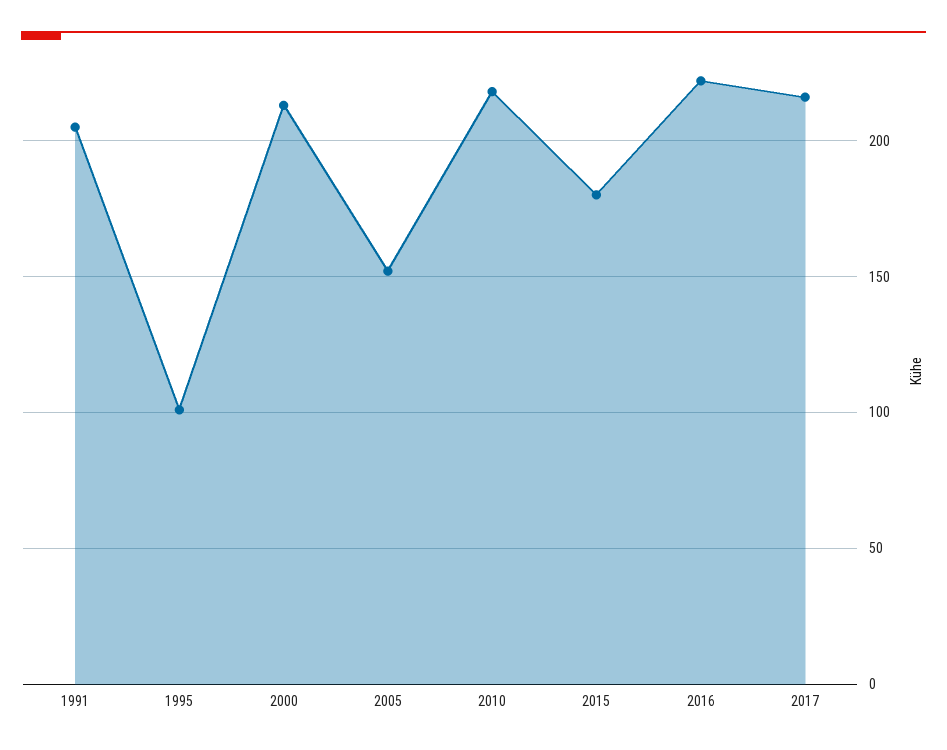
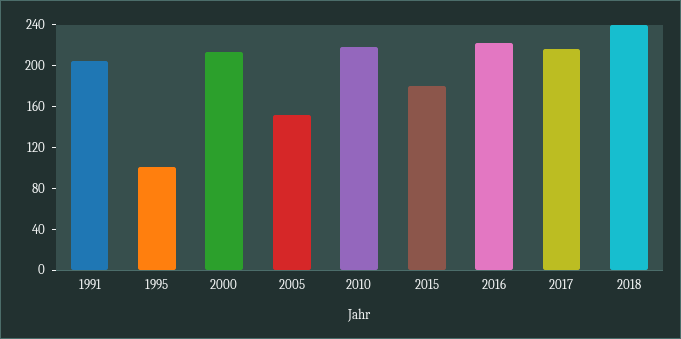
  {
    "1991": 205,
    "1995": 100,
    "2000": 215,
    "2005": 150,
    "2010": 220,
    "2015": 180,
    "2016": 220,
-   "2017": 215
+   "2017": 215,
+   "2018": 240
  }

